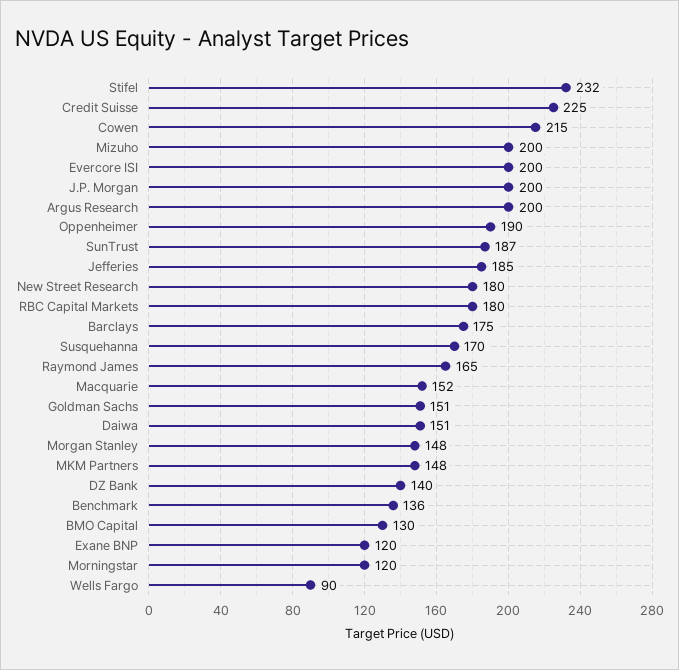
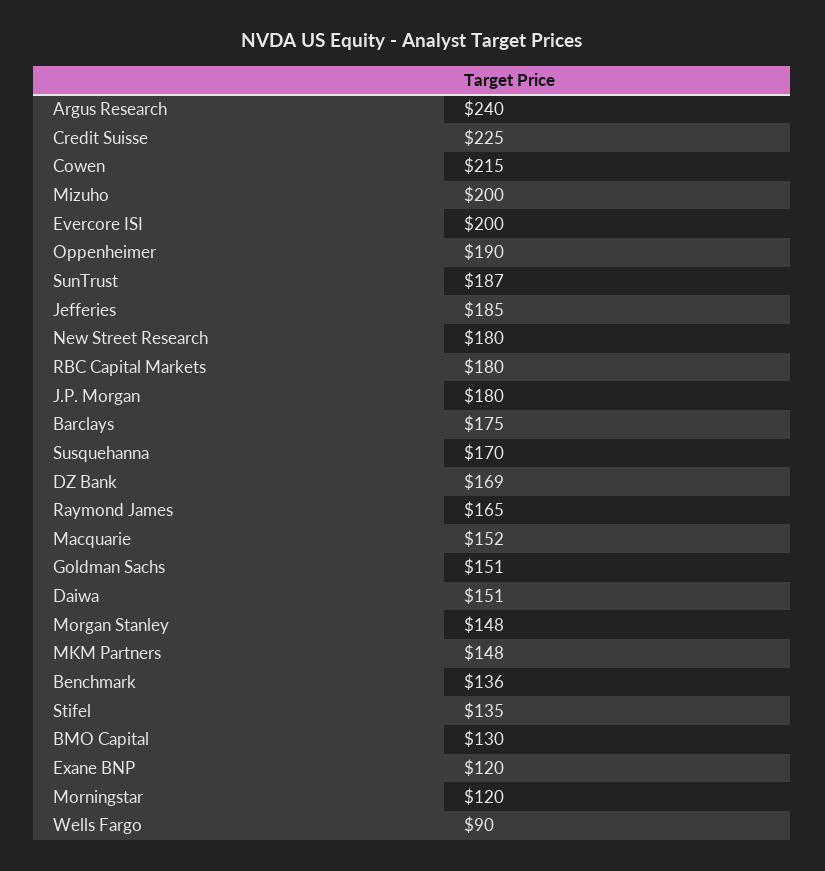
  {
-   "Stifel": 232,
+   "Stifel": 135,
    "Credit Suisse": 225,
    "Cowen": 215,
    "Mizuho": 200,
    "Evercore ISI": 200,
-   "J.P. Morgan": 200,
+   "J.P. Morgan": 180,
-   "Argus Research": 200,
+   "Argus Research": 240,
    "Oppenheimer": 190,
    "SunTrust": 187,
    "Jefferies": 185,
    "New Street Research": 180,
    "RBC Capital Markets": 180,
    "Barclays": 175,
    "Susquehanna": 170,
    "Raymond James": 165,
    "Macquarie": 152,
    "Goldman Sachs": 151,
    "Daiwa": 151,
    "Morgan Stanley": 148,
    "MKM Partners": 148,
-   "DZ Bank": 140,
+   "DZ Bank": 169,
    "Benchmark": 136,
    "BMO Capital": 130,
    "Exane BNP": 120,
    "Morningstar": 120,
    "Wells Fargo": 90
  }

